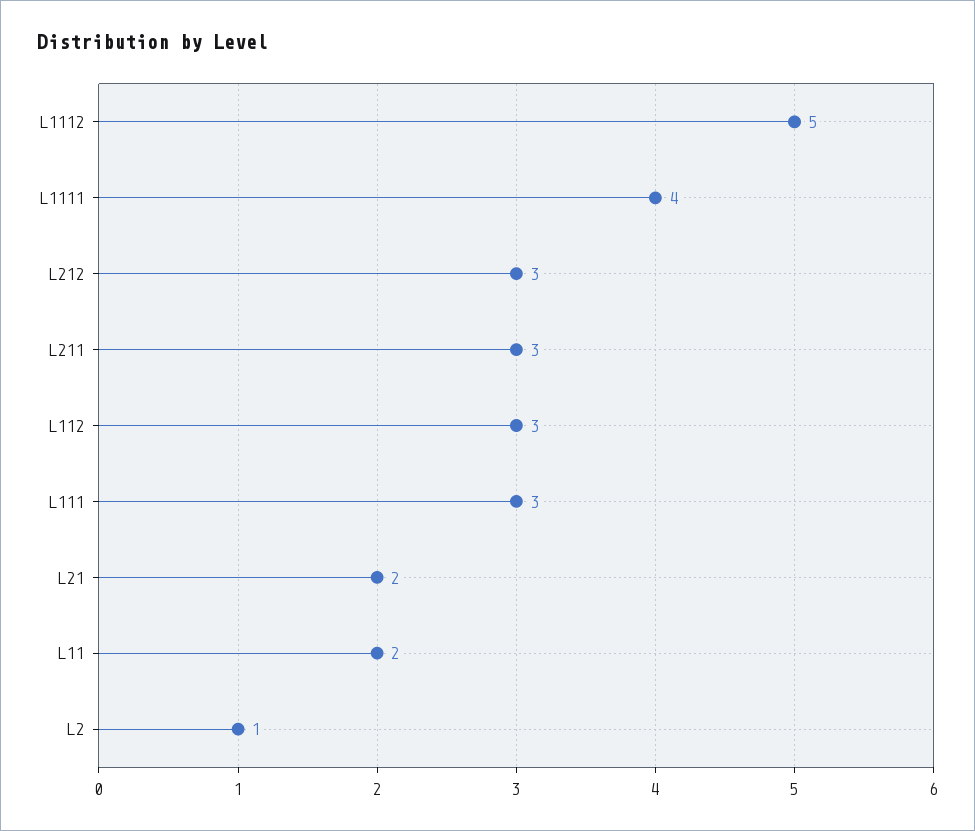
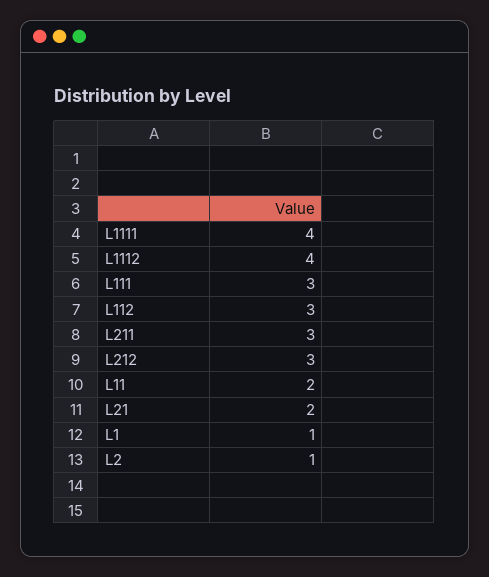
  {
-   "L1112": 5,
+   "L1112": 4,
    "L1111": 4,
    "L212": 3,
    "L211": 3,
    "L112": 3,
    "L111": 3,
    "L21": 2,
    "L11": 2,
-   "L2": 1
+   "L2": 1,
+   "L1": 1
  }

